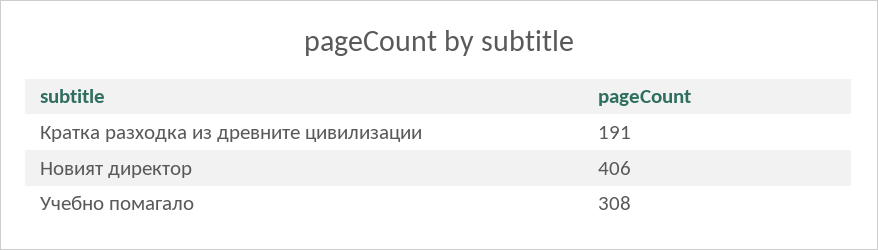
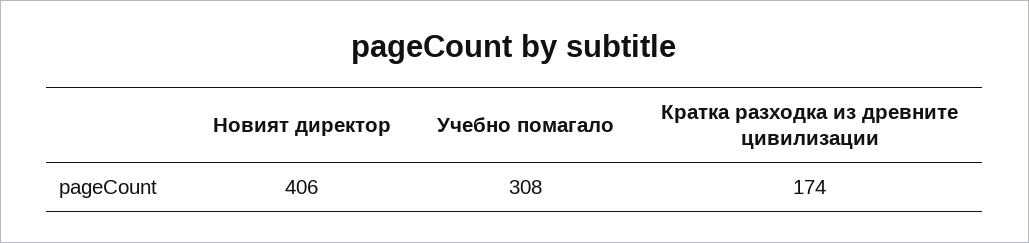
  {
-   "Кратка разходка из древните цивилизации": 191,
+   "Кратка разходка из древните цивилизации": 174,
    "Новият директор": 406,
    "Учебно помагало": 308
  }

